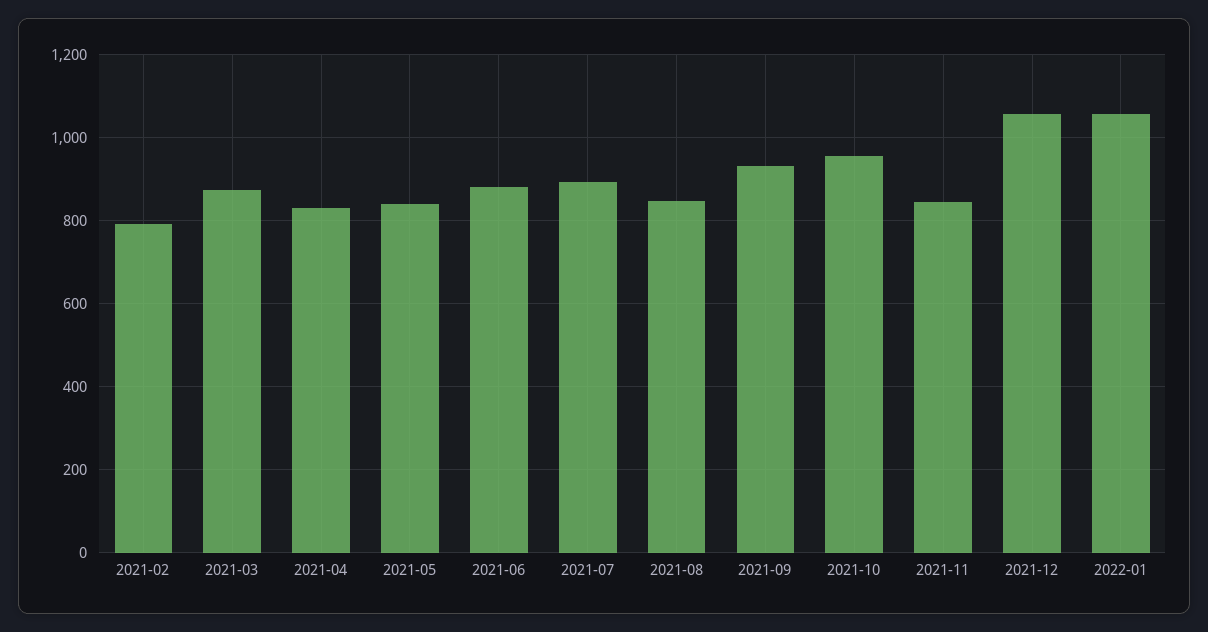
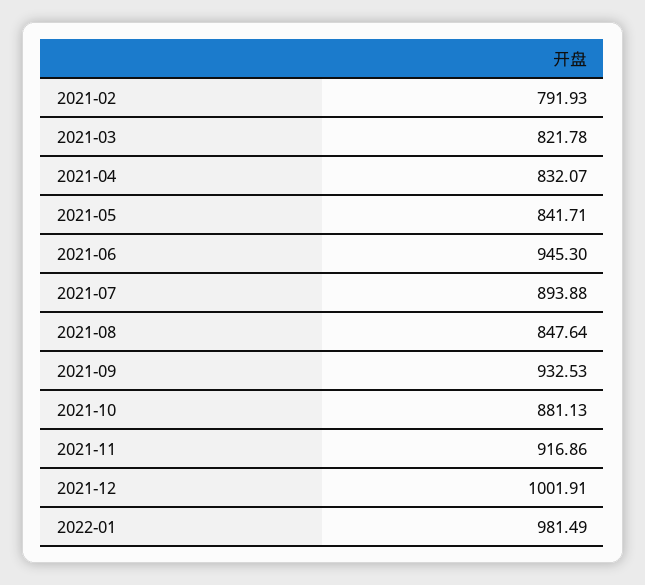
  {
    "2021-02": 791.93,
-   "2021-03": 880,
+   "2021-03": 821.78,
    "2021-04": 832.07,
    "2021-05": 841.71,
-   "2021-06": 880,
+   "2021-06": 945.3,
    "2021-07": 893.88,
    "2021-08": 847.64,
    "2021-09": 932.53,
-   "2021-10": 960,
+   "2021-10": 881.13,
-   "2021-11": 840,
+   "2021-11": 916.86,
-   "2021-12": 1060,
+   "2021-12": 1001.91,
-   "2022-01": 1060
+   "2022-01": 981.49
  }

